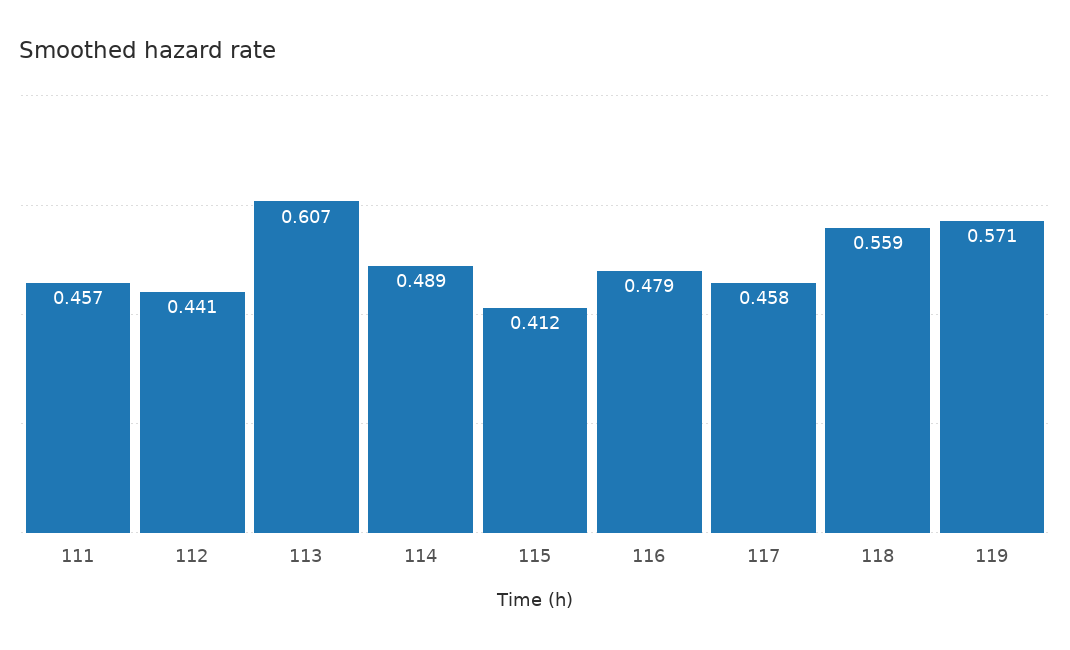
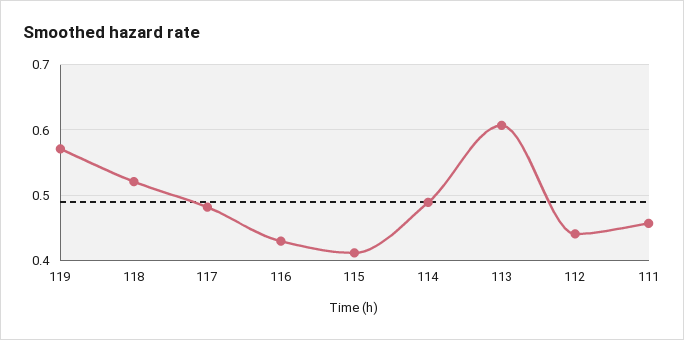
  {
    "111": 0.457,
    "112": 0.441,
    "113": 0.607,
    "114": 0.489,
    "115": 0.412,
-   "116": 0.479,
+   "116": 0.43,
-   "117": 0.458,
+   "117": 0.48,
-   "118": 0.559,
+   "118": 0.52,
    "119": 0.571
  }

